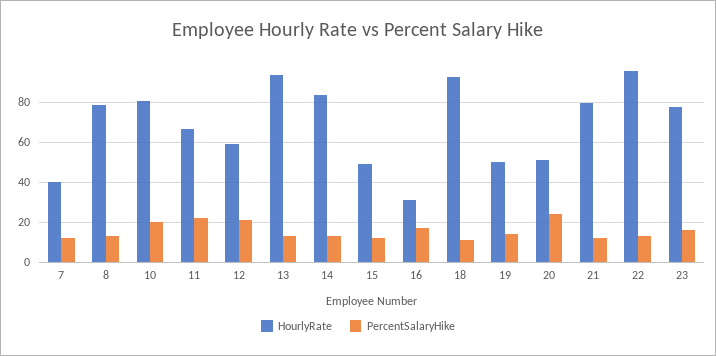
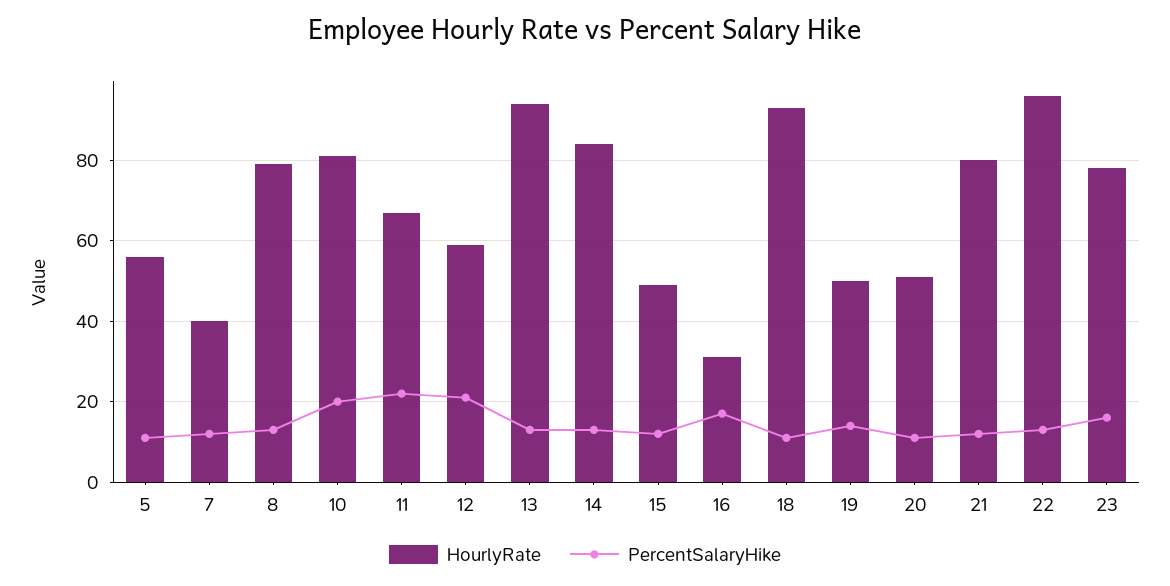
  {
    "HourlyRate": {
      "7": 40,
      "8": 80,
      "10": 80,
      "11": 65,
      "12": 60,
      "13": 95,
      "14": 85,
      "15": 50,
      "16": 30,
      "18": 95,
      "19": 50,
      "20": 50,
      "21": 80,
      "22": 95,
-     "23": 80
+     "23": 80,
+     "5": 55
    },
    "PercentSalaryHike": {
      "7": 10,
      "8": 15,
      "10": 20,
      "11": 20,
      "12": 20,
      "13": 15,
      "14": 15,
      "15": 10,
      "16": 15,
      "18": 10,
      "19": 15,
-     "20": 25,
+     "20": 10,
      "21": 10,
      "22": 15,
-     "23": 15
+     "23": 15,
+     "5": 10
    }
  }

